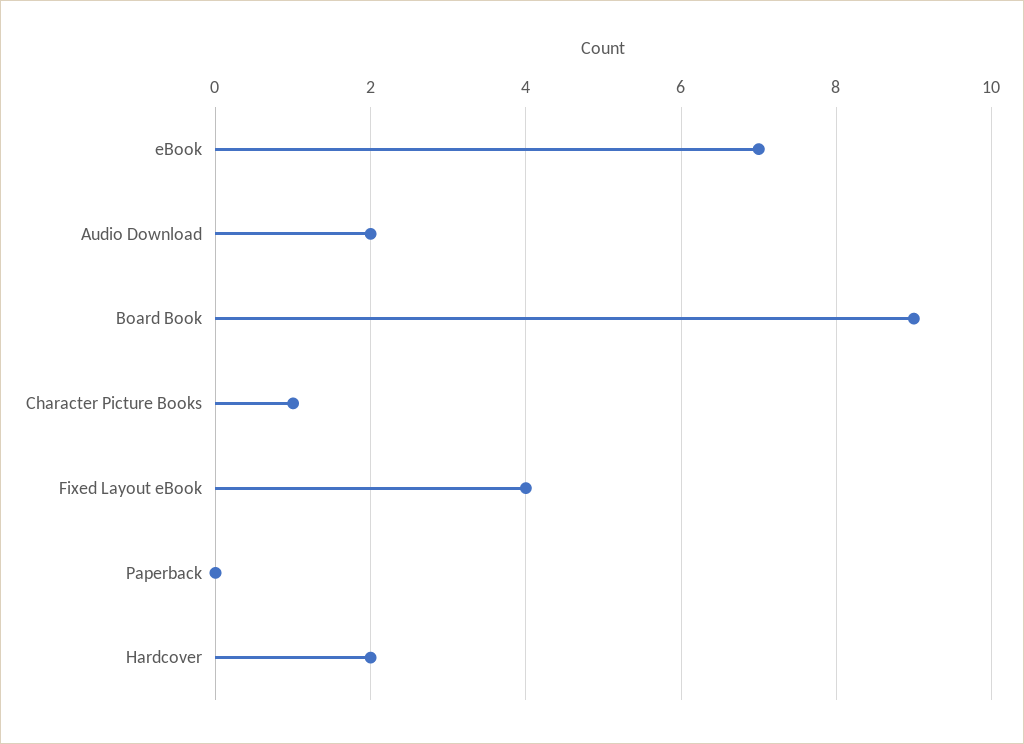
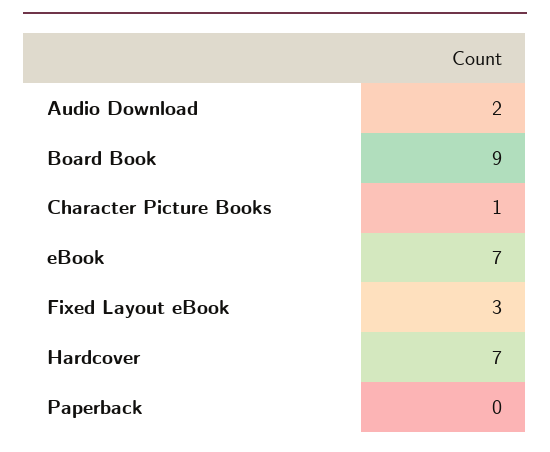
  {
    "eBook": 7,
    "Audio Download": 2,
    "Board Book": 9,
    "Character Picture Books": 1,
-   "Fixed Layout eBook": 4,
+   "Fixed Layout eBook": 3,
    "Paperback": 0,
-   "Hardcover": 2
+   "Hardcover": 7
  }

